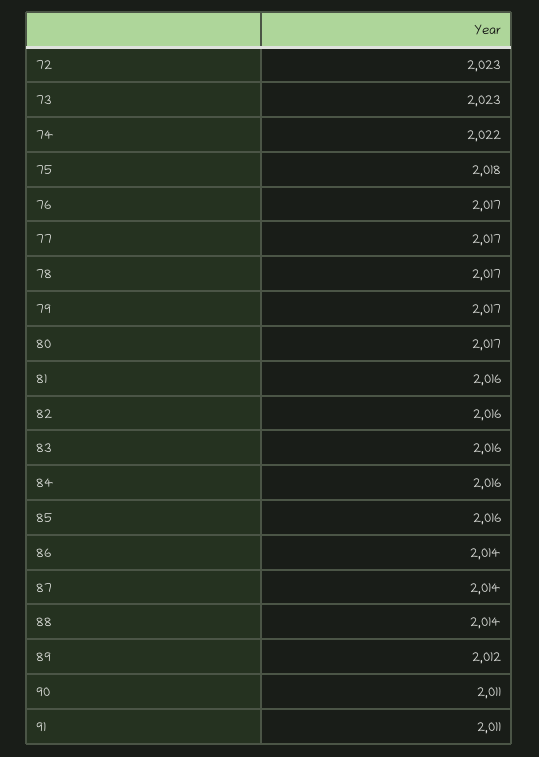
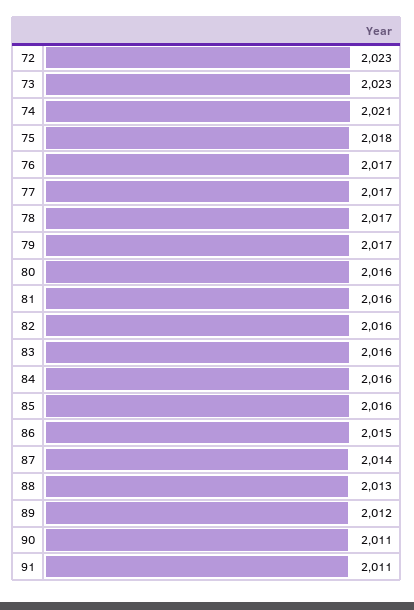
  {
    "72": 2023,
    "73": 2023,
-   "74": 2022,
+   "74": 2021,
    "75": 2018,
    "76": 2017,
    "77": 2017,
    "78": 2017,
    "79": 2017,
-   "80": 2017,
+   "80": 2016,
    "81": 2016,
    "82": 2016,
    "83": 2016,
    "84": 2016,
    "85": 2016,
-   "86": 2014,
+   "86": 2015,
    "87": 2014,
-   "88": 2014,
+   "88": 2013,
    "89": 2012,
    "90": 2011,
    "91": 2011
  }

